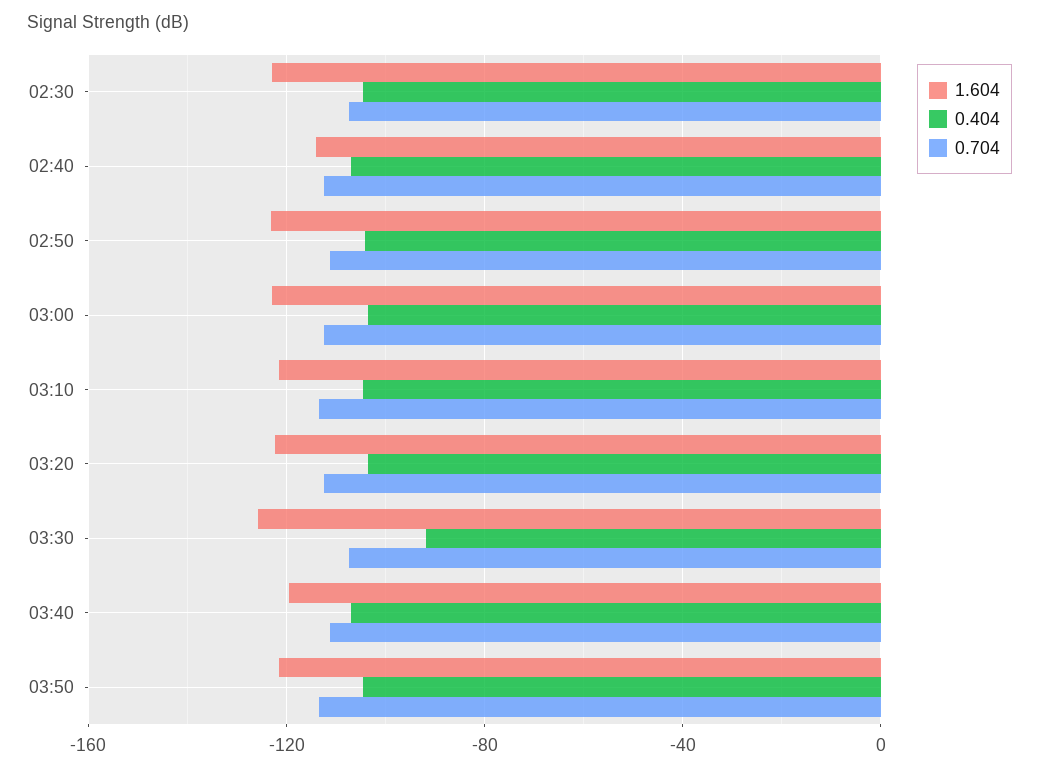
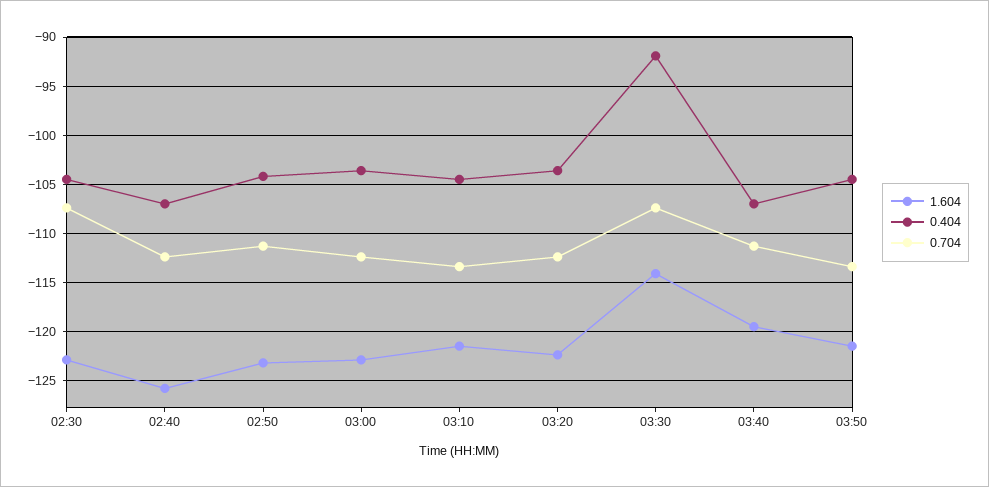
  {
    "1.604": {
      "02:30": -123,
-     "02:40": -115,
+     "02:40": -126,
      "02:50": -123,
      "03:00": -123,
      "03:10": -122,
      "03:20": -122,
-     "03:30": -125,
+     "03:30": -114,
      "03:40": -120,
      "03:50": -122
    },
    "0.404": {
      "02:30": -105,
      "02:40": -107,
      "02:50": -104,
      "03:00": -104,
      "03:10": -105,
      "03:20": -104,
      "03:30": -92,
      "03:40": -107,
      "03:50": -105
    },
    "0.704": {
      "02:30": -107,
      "02:40": -112,
      "02:50": -111,
      "03:00": -112,
      "03:10": -113,
      "03:20": -112,
      "03:30": -107,
      "03:40": -111,
      "03:50": -113
    }
  }

